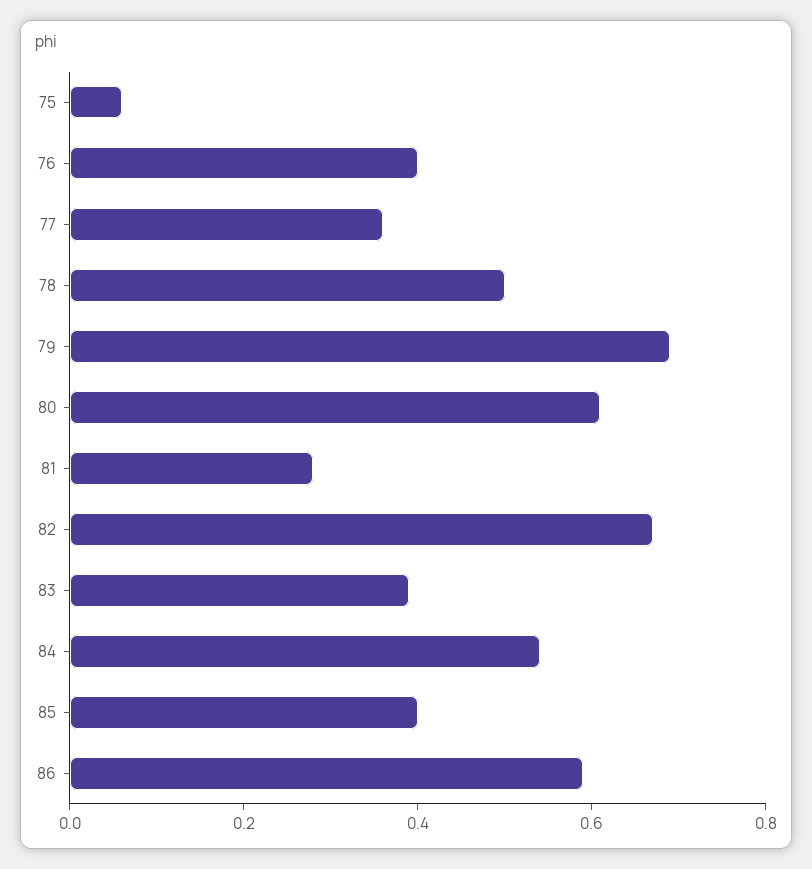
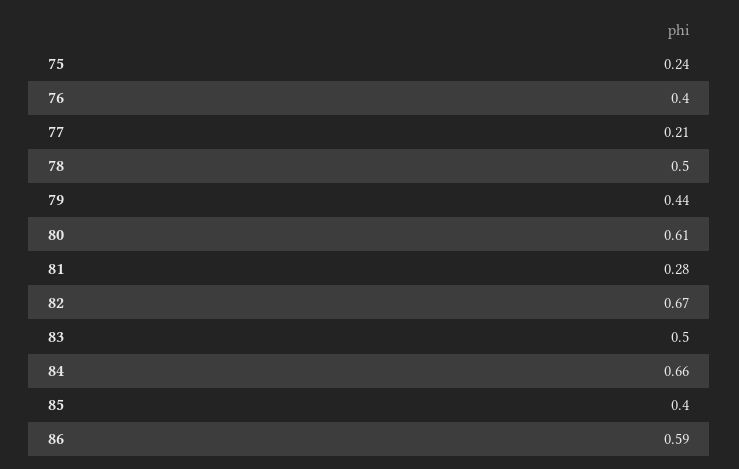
  {
-   "75": 0.05,
+   "75": 0.24,
    "76": 0.4,
-   "77": 0.35,
+   "77": 0.21,
    "78": 0.5,
-   "79": 0.7,
+   "79": 0.44,
    "80": 0.61,
    "81": 0.28,
    "82": 0.67,
-   "83": 0.4,
+   "83": 0.5,
-   "84": 0.55,
+   "84": 0.66,
    "85": 0.4,
    "86": 0.59
  }

